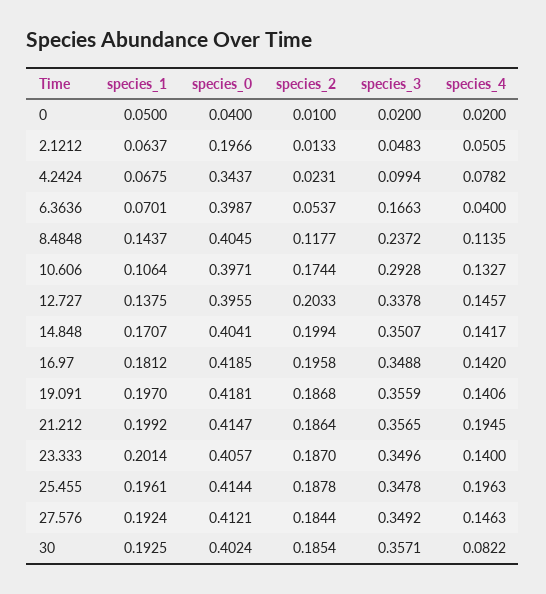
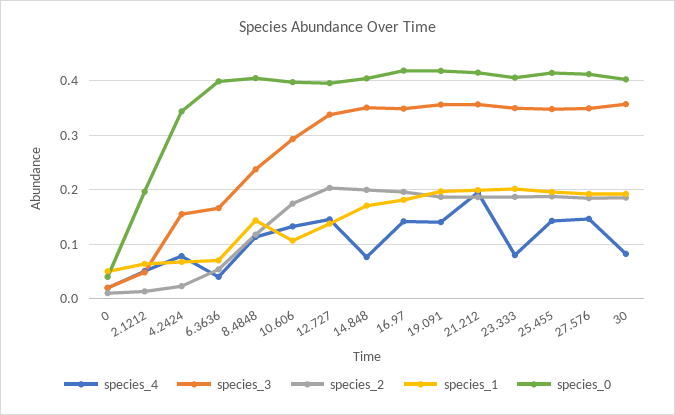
  {
    "species_1": {
      "0": 0.05,
      "2.1212": 0.0637,
      "4.2424": 0.0675,
      "6.3636": 0.0701,
      "8.4848": 0.1437,
      "10.606": 0.1064,
      "12.727": 0.1375,
      "14.848": 0.1707,
      "16.97": 0.1812,
      "19.091": 0.197,
      "21.212": 0.1992,
      "23.333": 0.2014,
      "25.455": 0.1961,
      "27.576": 0.1924,
      "30": 0.1925
    },
    "species_0": {
      "0": 0.04,
      "2.1212": 0.1966,
      "4.2424": 0.3437,
      "6.3636": 0.3987,
      "8.4848": 0.4045,
      "10.606": 0.3971,
      "12.727": 0.3955,
      "14.848": 0.4041,
      "16.97": 0.4185,
      "19.091": 0.4181,
      "21.212": 0.4147,
      "23.333": 0.4057,
      "25.455": 0.4144,
      "27.576": 0.4121,
      "30": 0.4024
    },
    "species_2": {
      "0": 0.01,
      "2.1212": 0.0133,
      "4.2424": 0.0231,
      "6.3636": 0.0537,
      "8.4848": 0.1177,
      "10.606": 0.1744,
      "12.727": 0.2033,
      "14.848": 0.1994,
      "16.97": 0.1958,
      "19.091": 0.1868,
      "21.212": 0.1864,
      "23.333": 0.187,
      "25.455": 0.1878,
      "27.576": 0.1844,
      "30": 0.1854
    },
    "species_3": {
      "0": 0.02,
      "2.1212": 0.0483,
-     "4.2424": 0.0994,
+     "4.2424": 0.16,
      "6.3636": 0.1663,
      "8.4848": 0.2372,
      "10.606": 0.2928,
      "12.727": 0.3378,
      "14.848": 0.3507,
      "16.97": 0.3488,
      "19.091": 0.3559,
      "21.212": 0.3565,
      "23.333": 0.3496,
      "25.455": 0.3478,
      "27.576": 0.3492,
      "30": 0.3571
    },
    "species_4": {
      "0": 0.02,
      "2.1212": 0.0505,
      "4.2424": 0.0782,
      "6.3636": 0.04,
      "8.4848": 0.1135,
      "10.606": 0.1327,
      "12.727": 0.1457,
-     "14.848": 0.1417,
+     "14.848": 0.08,
      "16.97": 0.142,
      "19.091": 0.1406,
      "21.212": 0.1945,
-     "23.333": 0.14,
+     "23.333": 0.08,
-     "25.455": 0.1963,
+     "25.455": 0.14,
      "27.576": 0.1463,
      "30": 0.0822
    }
  }

